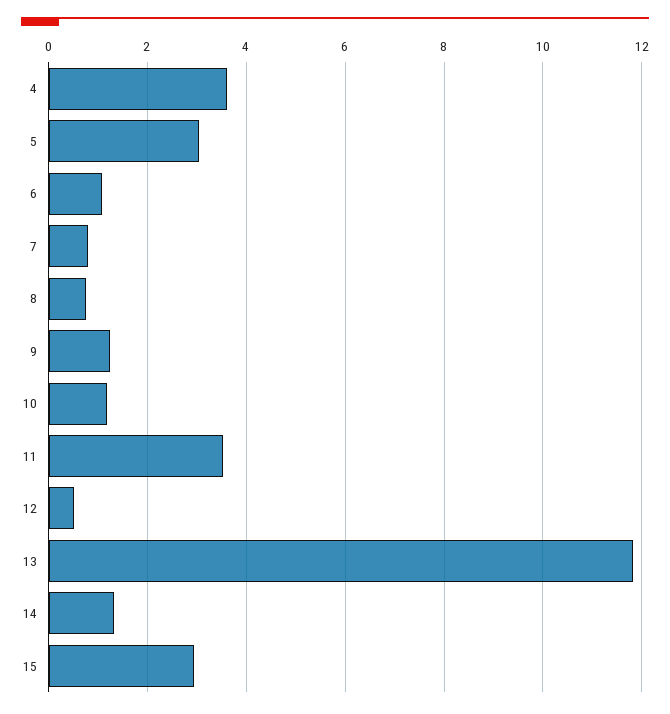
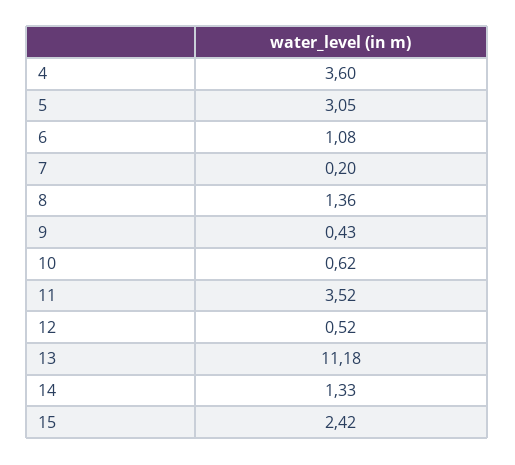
  {
    "4": 3.6,
    "5": 3.05,
    "6": 1.08,
-   "7": 0.8,
+   "7": 0.2,
-   "8": 0.8,
+   "8": 1.36,
-   "9": 1.2,
+   "9": 0.43,
-   "10": 1.2,
+   "10": 0.62,
    "11": 3.52,
    "12": 0.52,
-   "13": 11.8,
+   "13": 11.18,
    "14": 1.33,
-   "15": 3
+   "15": 2.42
  }

